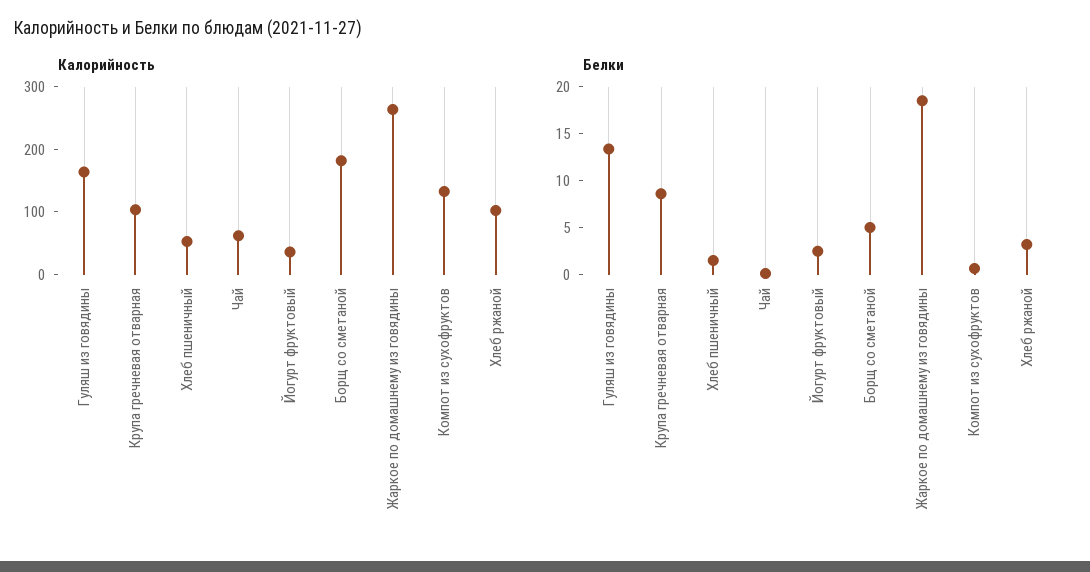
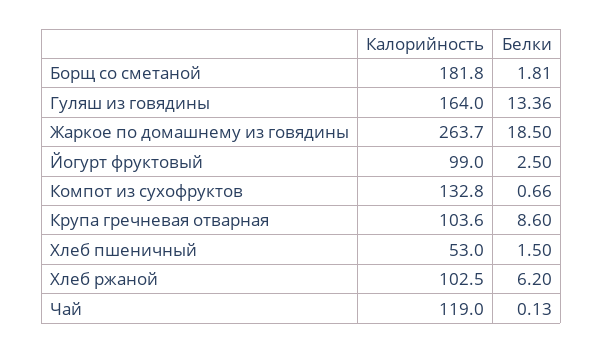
  {
    "Калорийность": {
      "Гуляш из говядины": 164,
      "Крупа гречневая отварная": 103.6,
      "Хлеб пшеничный": 53,
-     "Чай": 60,
+     "Чай": 119,
-     "Йогурт фруктовый": 40,
+     "Йогурт фруктовый": 99,
      "Борщ со сметаной": 181.8,
      "Жаркое по домашнему из говядины": 263.7,
      "Компот из сухофруктов": 132.8,
      "Хлеб ржаной": 102.5
    },
    "Белки": {
      "Гуляш из говядины": 13.36,
      "Крупа гречневая отварная": 8.6,
      "Хлеб пшеничный": 1.5,
      "Чай": 0.13,
      "Йогурт фруктовый": 2.5,
-     "Борщ со сметаной": 5,
+     "Борщ со сметаной": 1.81,
      "Жаркое по домашнему из говядины": 18.5,
      "Компот из сухофруктов": 0.66,
-     "Хлеб ржаной": 3
+     "Хлеб ржаной": 6.2
    }
  }

